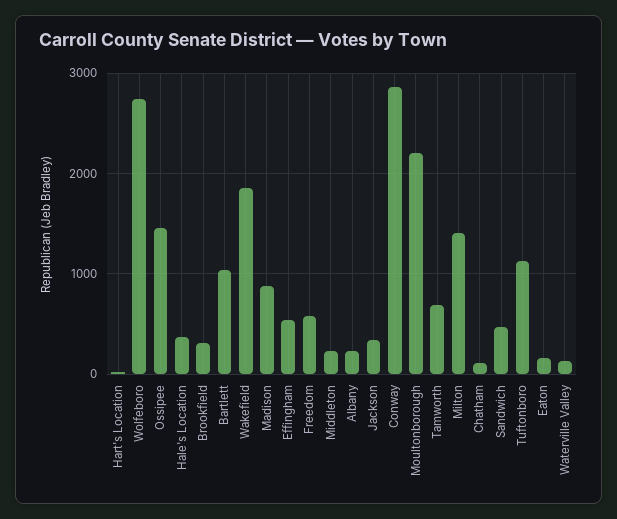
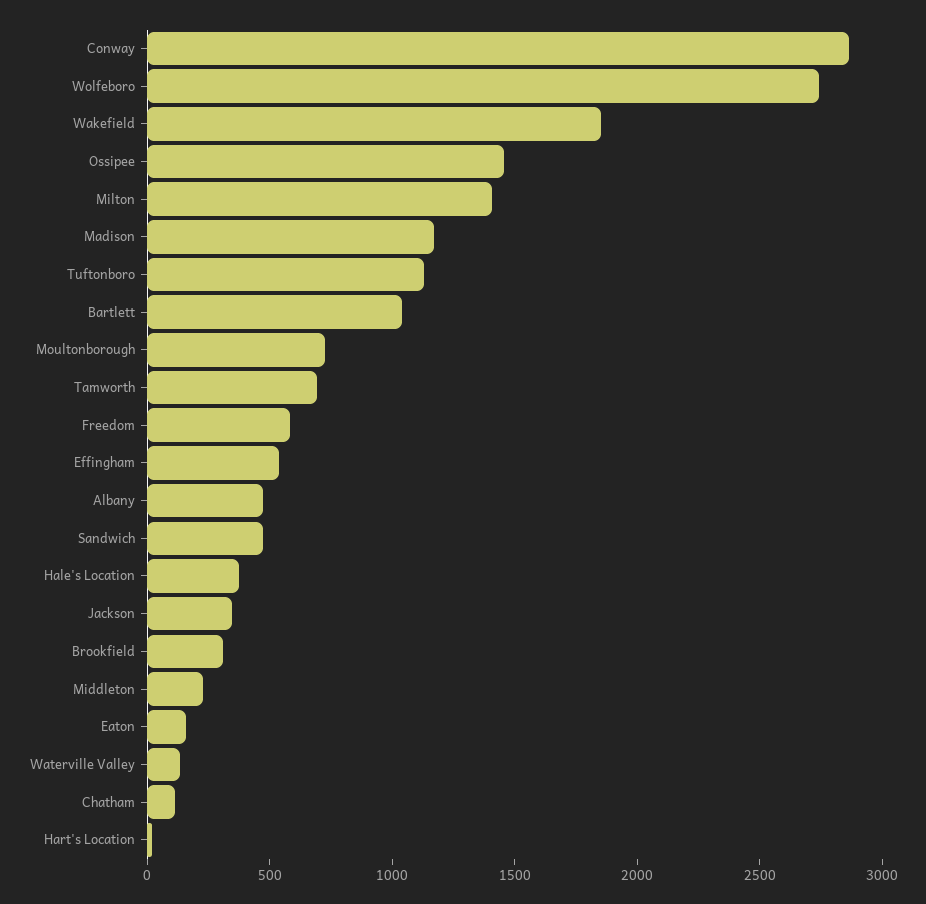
  {
    "Hart's Location": 0,
    "Wolfeboro": 2700,
    "Ossipee": 1500,
    "Hale's Location": 400,
    "Brookfield": 300,
    "Bartlett": 1000,
    "Wakefield": 1900,
-   "Madison": 900,
+   "Madison": 1200,
    "Effingham": 500,
    "Freedom": 600,
    "Middleton": 200,
-   "Albany": 200,
+   "Albany": 500,
    "Jackson": 300,
    "Conway": 2900,
-   "Moultonborough": 2200,
+   "Moultonborough": 700,
    "Tamworth": 700,
    "Milton": 1400,
    "Chatham": 100,
    "Sandwich": 500,
    "Tuftonboro": 1100,
    "Eaton": 200,
    "Waterville Valley": 100
  }

